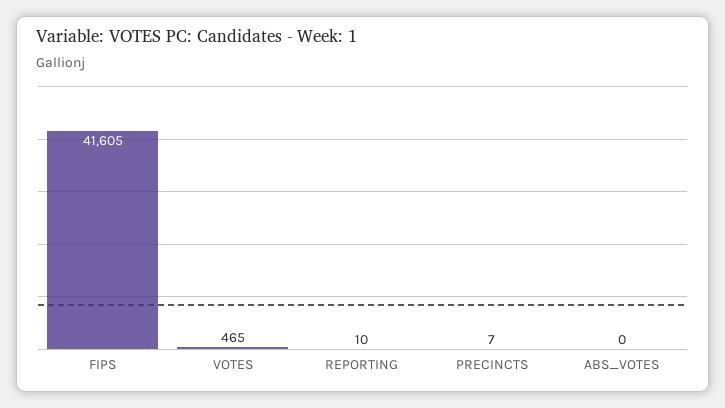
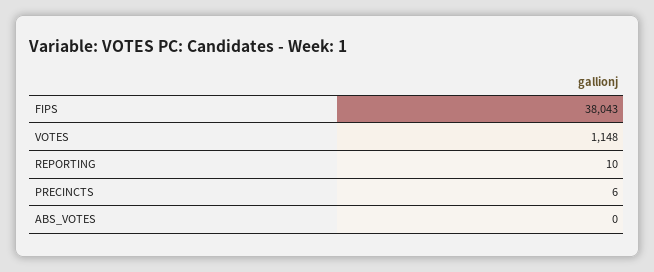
  {
-   "FIPS": 41605,
+   "FIPS": 38043,
-   "VOTES": 465,
+   "VOTES": 1148,
    "REPORTING": 10,
-   "PRECINCTS": 7,
+   "PRECINCTS": 6,
    "ABS_VOTES": 0
  }

